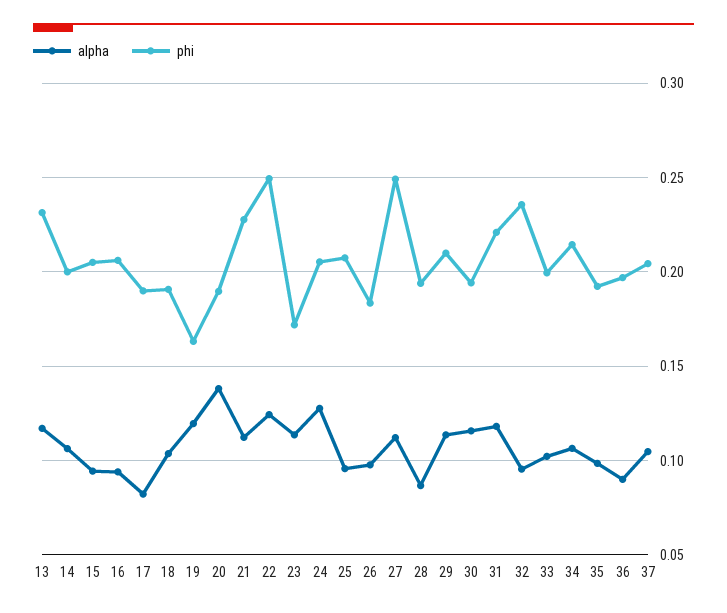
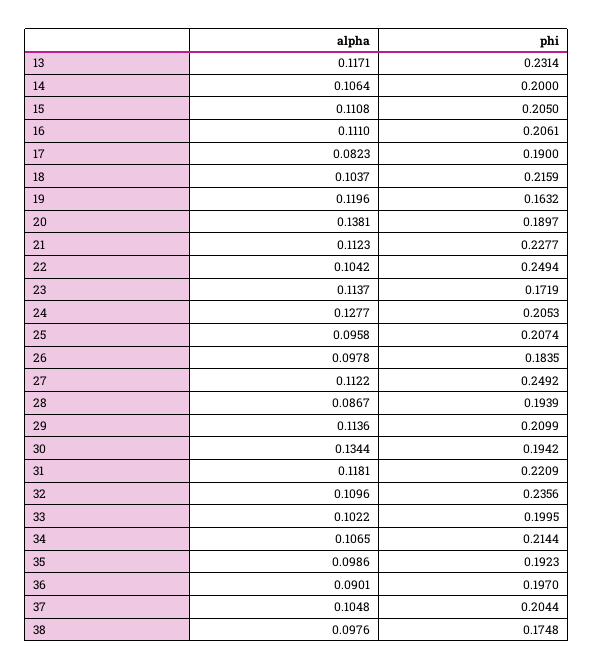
  {
    "alpha": {
      "13": 0.1171,
      "14": 0.1064,
-     "15": 0.095,
+     "15": 0.1108,
-     "16": 0.095,
+     "16": 0.111,
      "17": 0.0823,
      "18": 0.1037,
      "19": 0.1196,
      "20": 0.1381,
      "21": 0.1123,
-     "22": 0.125,
+     "22": 0.1042,
      "23": 0.1137,
      "24": 0.1277,
      "25": 0.0958,
      "26": 0.0978,
      "27": 0.1122,
      "28": 0.0867,
      "29": 0.1136,
-     "30": 0.115,
+     "30": 0.1344,
      "31": 0.1181,
-     "32": 0.095,
+     "32": 0.1096,
      "33": 0.1022,
      "34": 0.1065,
      "35": 0.0986,
      "36": 0.0901,
-     "37": 0.1048
+     "37": 0.1048,
+     "38": 0.0976
    },
    "phi": {
      "13": 0.2314,
      "14": 0.2,
      "15": 0.205,
      "16": 0.2061,
      "17": 0.19,
-     "18": 0.19,
+     "18": 0.2159,
      "19": 0.1632,
      "20": 0.1897,
      "21": 0.2277,
      "22": 0.2494,
      "23": 0.1719,
      "24": 0.2053,
      "25": 0.2074,
      "26": 0.1835,
      "27": 0.2492,
      "28": 0.1939,
      "29": 0.2099,
      "30": 0.1942,
      "31": 0.2209,
      "32": 0.2356,
      "33": 0.1995,
      "34": 0.2144,
      "35": 0.1923,
      "36": 0.197,
-     "37": 0.2044
+     "37": 0.2044,
+     "38": 0.1748
    }
  }

